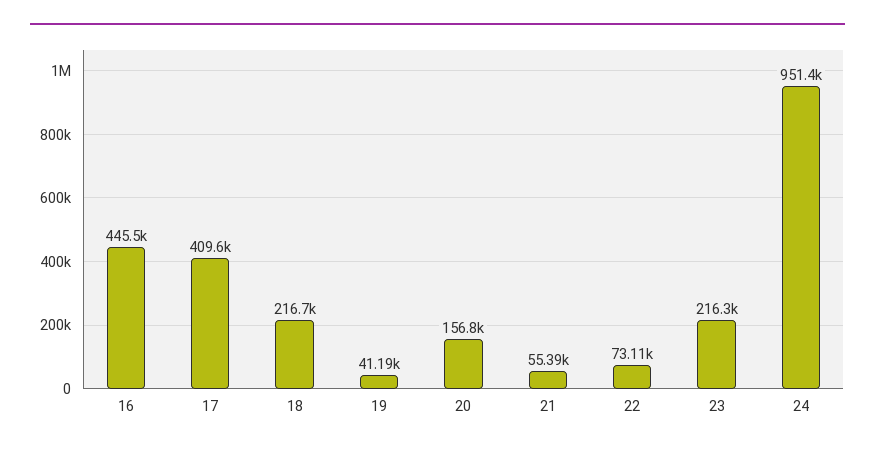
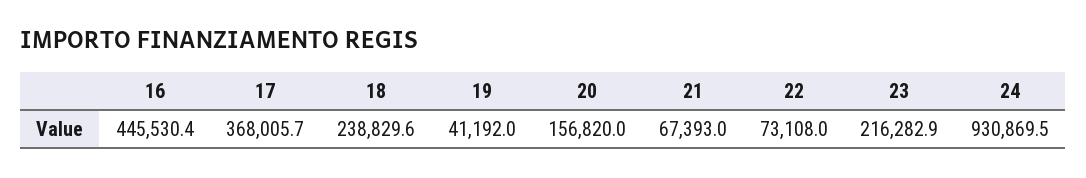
  {
    "16": 445530.4,
-   "17": 409600,
+   "17": 368005.7,
-   "18": 216700,
+   "18": 238829.6,
    "19": 41192,
    "20": 156820,
-   "21": 55390,
+   "21": 67393,
    "22": 73108,
    "23": 216282.9,
-   "24": 951400
+   "24": 930869.5
  }

